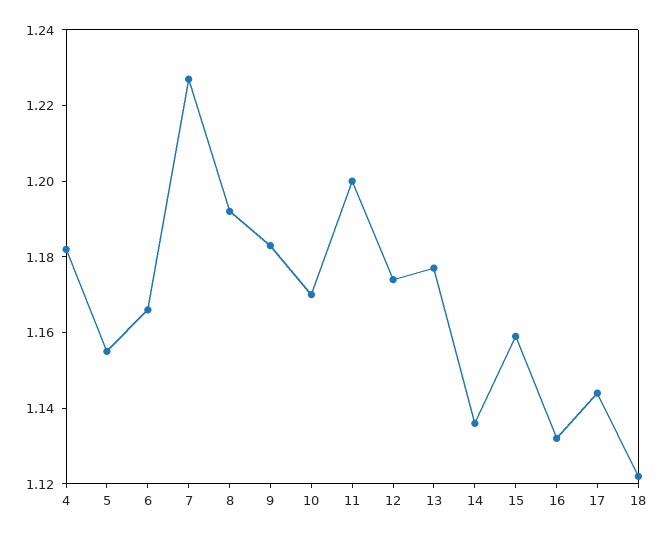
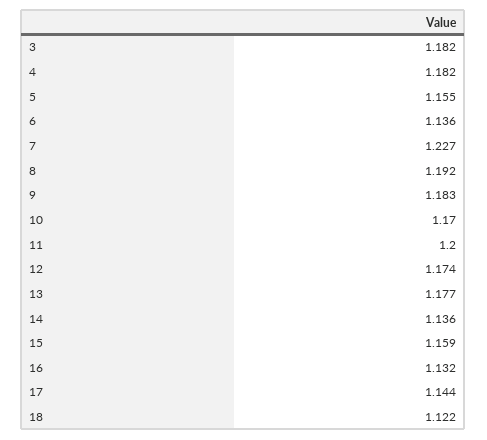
  {
    "4": 1.182,
    "5": 1.155,
-   "6": 1.165,
+   "6": 1.136,
    "7": 1.227,
    "8": 1.192,
    "9": 1.183,
    "10": 1.17,
    "11": 1.2,
    "12": 1.174,
    "13": 1.177,
    "14": 1.136,
    "15": 1.159,
    "16": 1.132,
    "17": 1.144,
-   "18": 1.122
+   "18": 1.122,
+   "3": 1.182
  }

